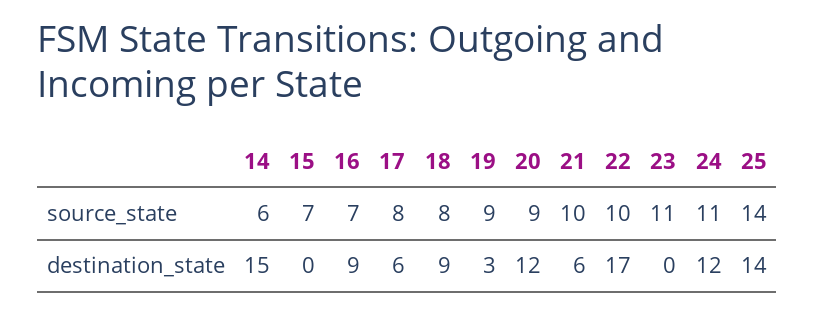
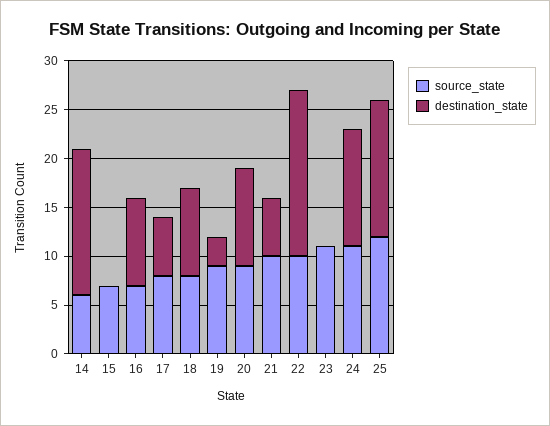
  {
    "source_state": {
      "14": 6,
      "15": 7,
      "16": 7,
      "17": 8,
      "18": 8,
      "19": 9,
      "20": 9,
      "21": 10,
      "22": 10,
      "23": 11,
      "24": 11,
-     "25": 14
+     "25": 12
    },
    "destination_state": {
      "14": 15,
      "15": 0,
      "16": 9,
      "17": 6,
      "18": 9,
      "19": 3,
-     "20": 12,
+     "20": 10,
      "21": 6,
      "22": 17,
      "23": 0,
      "24": 12,
      "25": 14
    }
  }

